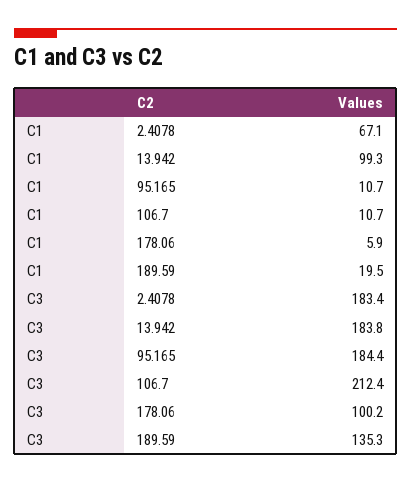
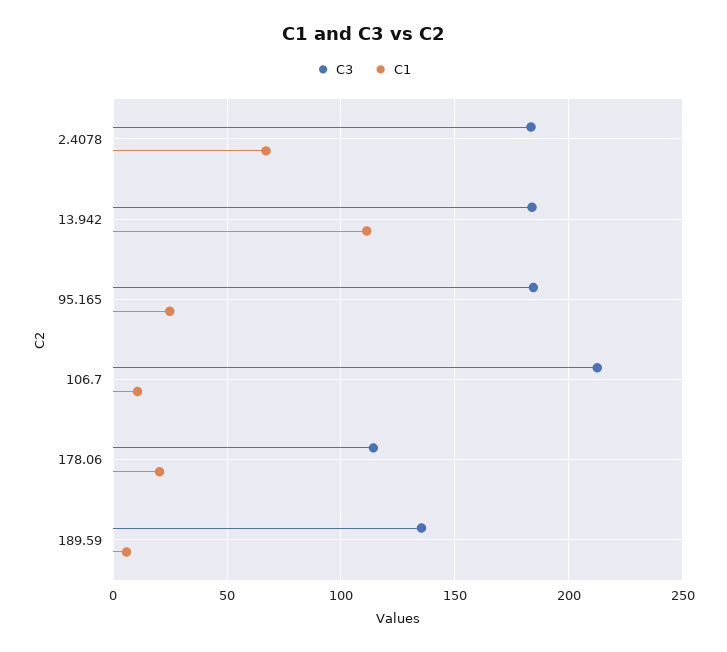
  {
    "C1": {
      "2.4078": 67.1,
-     "13.942": 99.3,
+     "13.942": 110,
-     "95.165": 10.7,
+     "95.165": 25,
      "106.7": 10.7,
-     "178.06": 5.9,
+     "178.06": 20,
-     "189.59": 19.5
+     "189.59": 5
    },
    "C3": {
      "2.4078": 183.4,
      "13.942": 183.8,
      "95.165": 184.4,
      "106.7": 212.4,
-     "178.06": 100.2,
+     "178.06": 115,
      "189.59": 135.3
    }
  }

